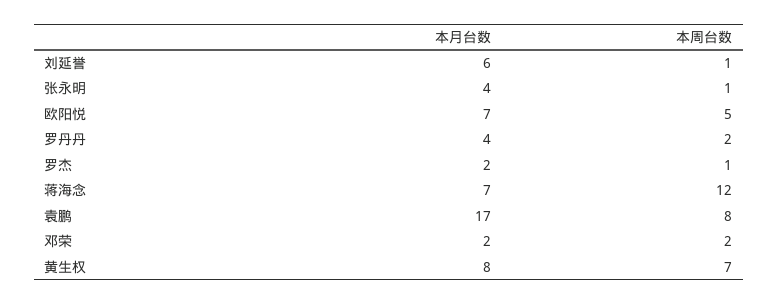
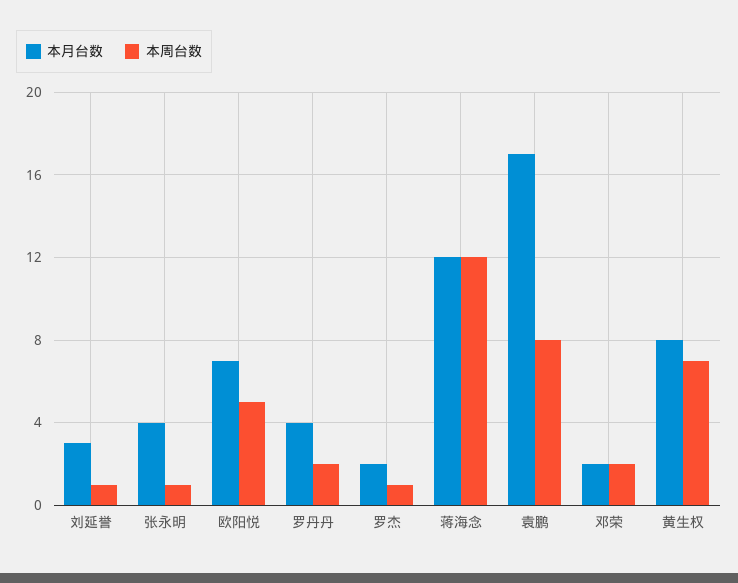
  {
    "本月台数": {
-     "刘延誉": 6,
+     "刘延誉": 3,
      "张永明": 4,
      "欧阳悦": 7,
      "罗丹丹": 4,
      "罗杰": 2,
-     "蒋海念": 7,
+     "蒋海念": 12,
      "袁鹏": 17,
      "邓荣": 2,
      "黄生权": 8
    },
    "本周台数": {
      "刘延誉": 1,
      "张永明": 1,
      "欧阳悦": 5,
      "罗丹丹": 2,
      "罗杰": 1,
      "蒋海念": 12,
      "袁鹏": 8,
      "邓荣": 2,
      "黄生权": 7
    }
  }

